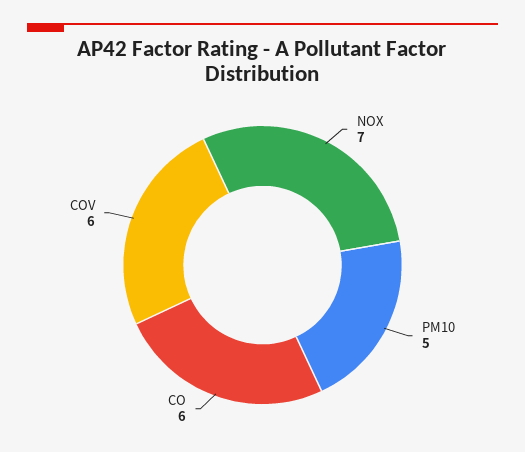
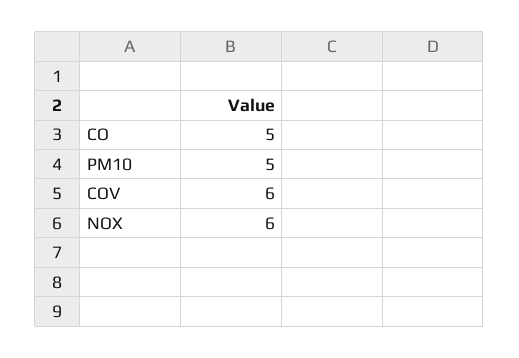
  {
-   "NOX": 7,
+   "NOX": 6,
    "PM10": 5,
-   "CO": 6,
+   "CO": 5,
    "COV": 6
  }

